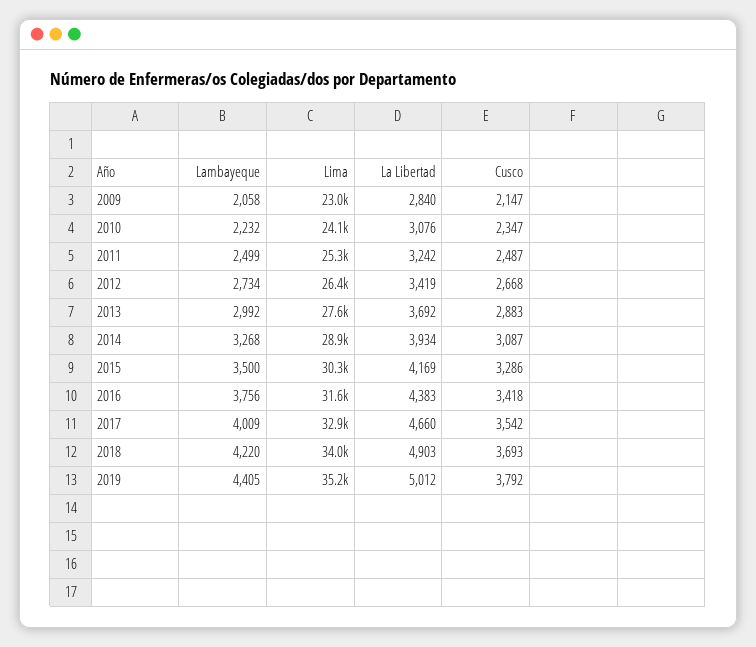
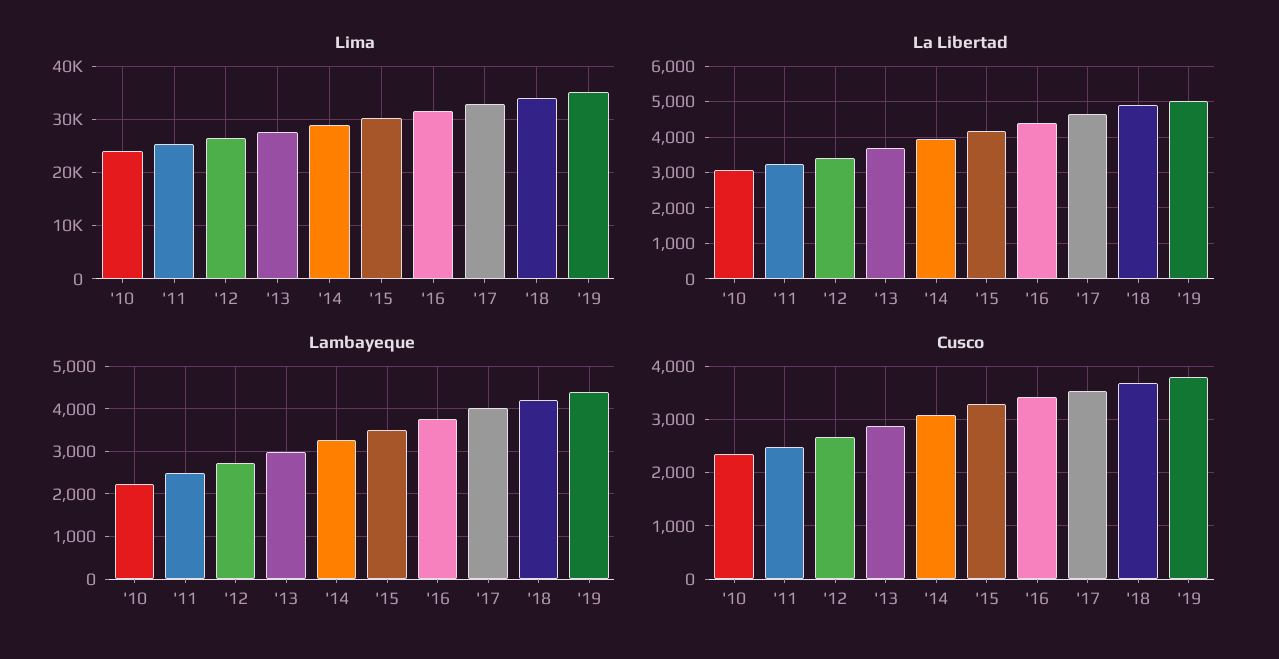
  {
    "Lambayeque": {
-     "2009": 2058,
      "2010": 2232,
      "2011": 2499,
      "2012": 2734,
      "2013": 2992,
      "2014": 3268,
      "2015": 3500,
      "2016": 3756,
      "2017": 4009,
      "2018": 4220,
      "2019": 4405
    },
    "Lima": {
-     "2009": 23000,
      "2010": 24100,
      "2011": 25300,
      "2012": 26400,
      "2013": 27600,
      "2014": 28900,
      "2015": 30300,
      "2016": 31600,
      "2017": 32900,
      "2018": 34000,
      "2019": 35200
    },
    "La Libertad": {
-     "2009": 2840,
      "2010": 3076,
      "2011": 3242,
      "2012": 3419,
      "2013": 3692,
      "2014": 3934,
      "2015": 4169,
      "2016": 4383,
      "2017": 4660,
      "2018": 4903,
      "2019": 5012
    },
    "Cusco": {
-     "2009": 2147,
      "2010": 2347,
      "2011": 2487,
      "2012": 2668,
      "2013": 2883,
      "2014": 3087,
      "2015": 3286,
      "2016": 3418,
      "2017": 3542,
      "2018": 3693,
      "2019": 3792
    }
  }

